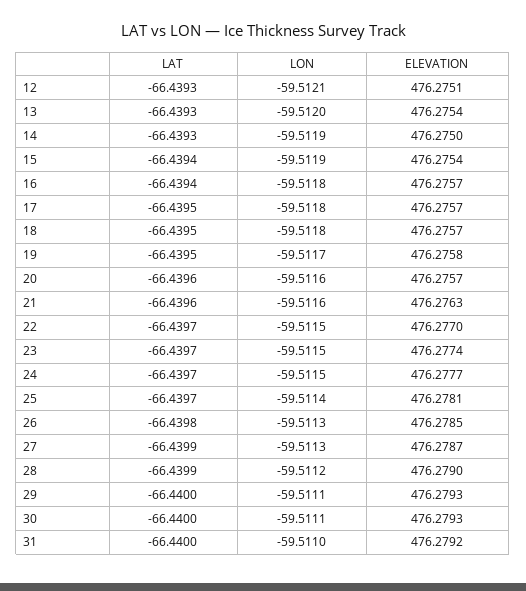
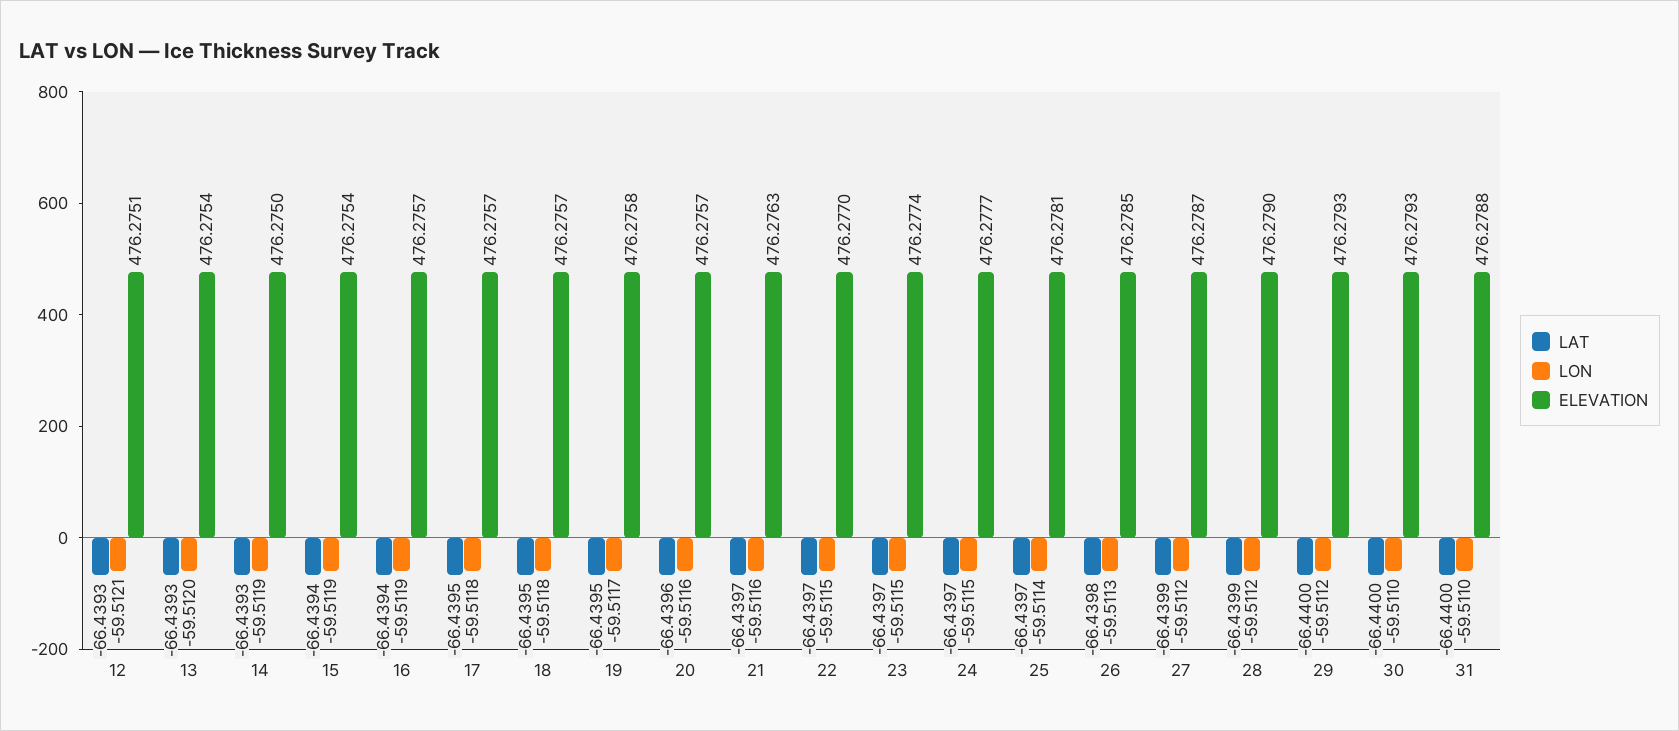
  {
    "LAT": {
      "12": -66.4393,
      "13": -66.4393,
      "14": -66.4393,
      "15": -66.4394,
      "16": -66.4394,
      "17": -66.4395,
      "18": -66.4395,
      "19": -66.4395,
      "20": -66.4396,
-     "21": -66.4396,
+     "21": -66.4397,
      "22": -66.4397,
      "23": -66.4397,
      "24": -66.4397,
      "25": -66.4397,
      "26": -66.4398,
      "27": -66.4399,
      "28": -66.4399,
      "29": -66.44,
      "30": -66.44,
      "31": -66.44
    },
    "LON": {
      "12": -59.5121,
      "13": -59.512,
      "14": -59.5119,
      "15": -59.5119,
-     "16": -59.5118,
+     "16": -59.5119,
      "17": -59.5118,
      "18": -59.5118,
      "19": -59.5117,
      "20": -59.5116,
      "21": -59.5116,
      "22": -59.5115,
      "23": -59.5115,
      "24": -59.5115,
      "25": -59.5114,
      "26": -59.5113,
-     "27": -59.5113,
+     "27": -59.5112,
      "28": -59.5112,
-     "29": -59.5111,
+     "29": -59.5112,
-     "30": -59.5111,
+     "30": -59.511,
      "31": -59.511
    },
    "ELEVATION": {
      "12": 476.2751,
      "13": 476.2754,
      "14": 476.275,
      "15": 476.2754,
      "16": 476.2757,
      "17": 476.2757,
      "18": 476.2757,
      "19": 476.2758,
      "20": 476.2757,
      "21": 476.2763,
      "22": 476.277,
      "23": 476.2774,
      "24": 476.2777,
      "25": 476.2781,
      "26": 476.2785,
      "27": 476.2787,
      "28": 476.279,
      "29": 476.2793,
      "30": 476.2793,
-     "31": 476.2792
+     "31": 476.2788
    }
  }

